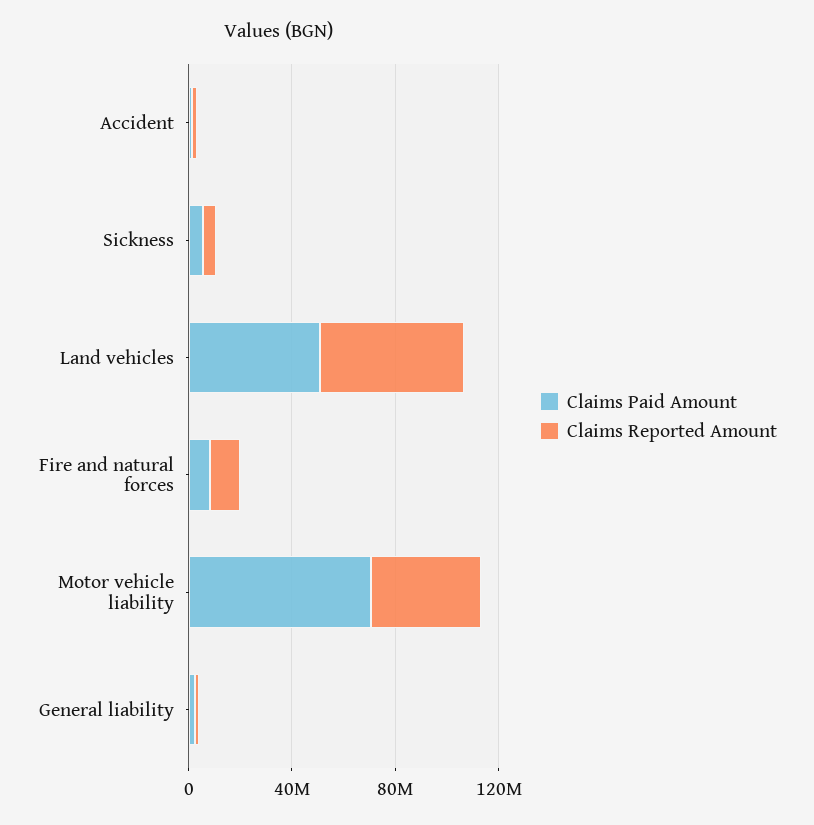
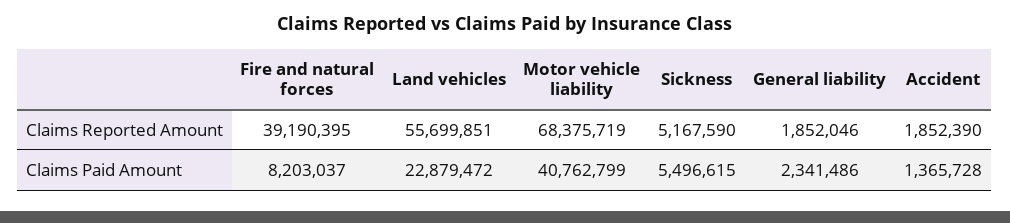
  {
    "Claims Paid Amount": {
      "Accident": 1365728,
      "Sickness": 5496615,
-     "Land vehicles": 50000000,
+     "Land vehicles": 22879472,
      "Fire and natural forces": 8203037,
-     "Motor vehicle liability": 70000000,
+     "Motor vehicle liability": 40762799,
      "General liability": 2341486
    },
    "Claims Reported Amount": {
      "Accident": 1852390,
      "Sickness": 5167590,
      "Land vehicles": 55699851,
-     "Fire and natural forces": 10000000,
+     "Fire and natural forces": 39190395,
-     "Motor vehicle liability": 40000000,
+     "Motor vehicle liability": 68375719,
      "General liability": 1852046
    }
  }

